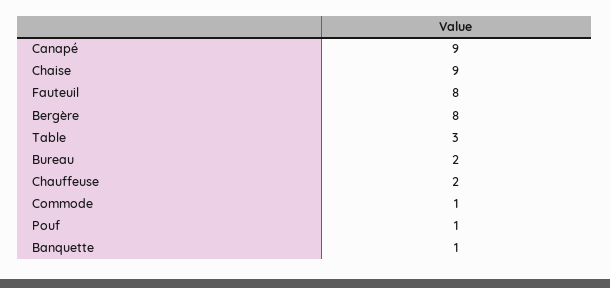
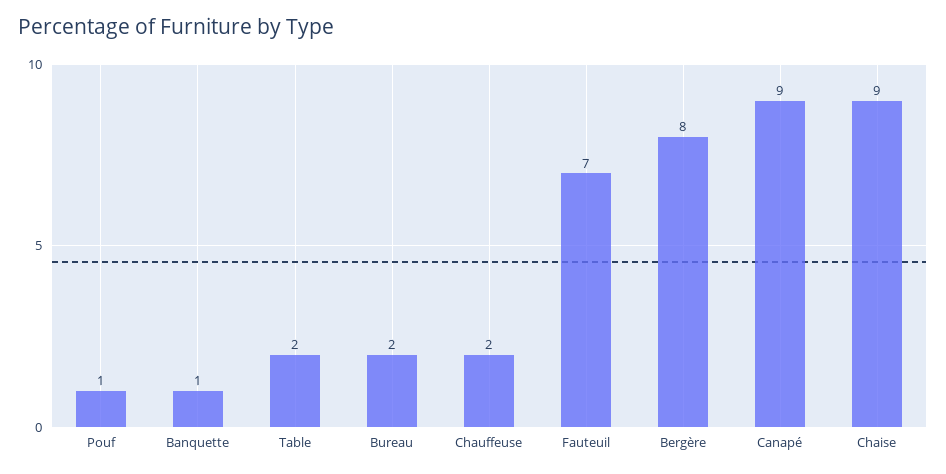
  {
    "Canapé": 9,
    "Chaise": 9,
-   "Fauteuil": 8,
+   "Fauteuil": 7,
    "Bergère": 8,
-   "Table": 3,
+   "Table": 2,
    "Bureau": 2,
    "Chauffeuse": 2,
-   "Commode": 1,
    "Pouf": 1,
    "Banquette": 1
  }

